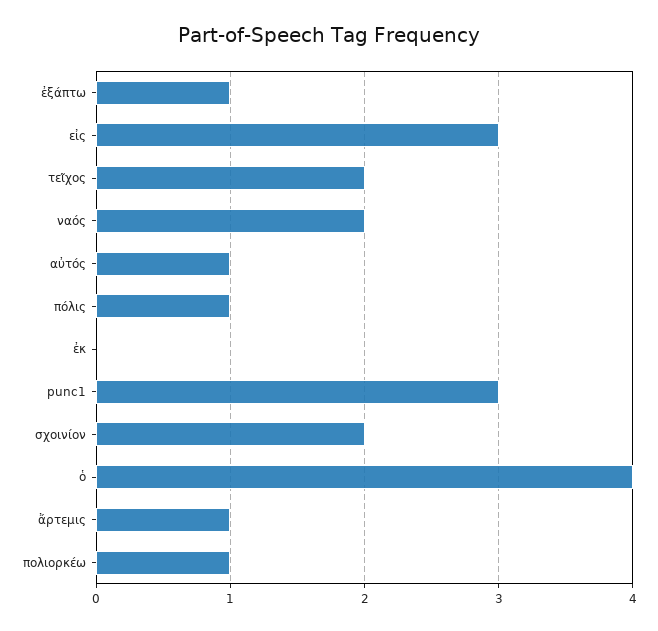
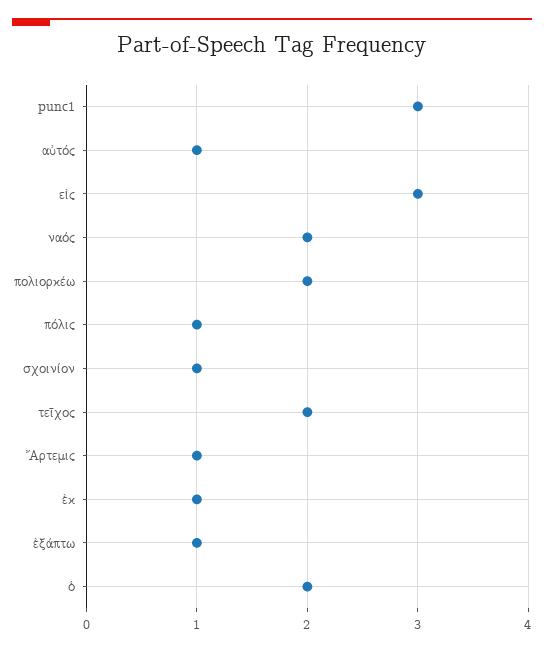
  {
    "ἐξάπτω": 1,
    "εἰς": 3,
    "τεῖχος": 2,
    "ναός": 2,
    "αὐτός": 1,
    "πόλις": 1,
-   "ἐκ": 0,
+   "ἐκ": 1,
    "punc1": 3,
-   "σχοινίον": 2,
+   "σχοινίον": 1,
-   "ὁ": 4,
+   "ὁ": 2,
    "ἄρτεμις": 1,
-   "πολιορκέω": 1
+   "πολιορκέω": 2
  }

